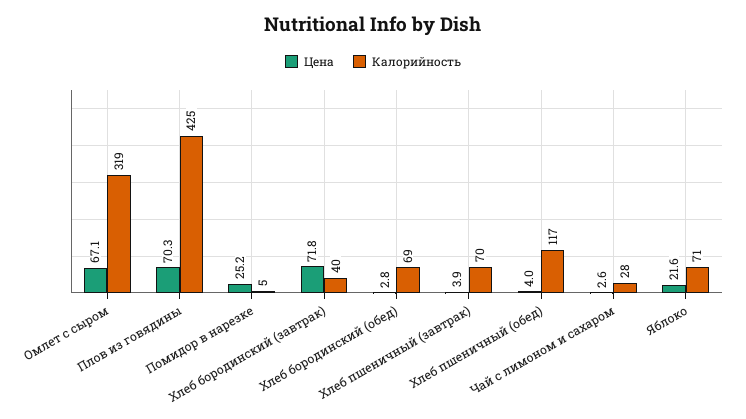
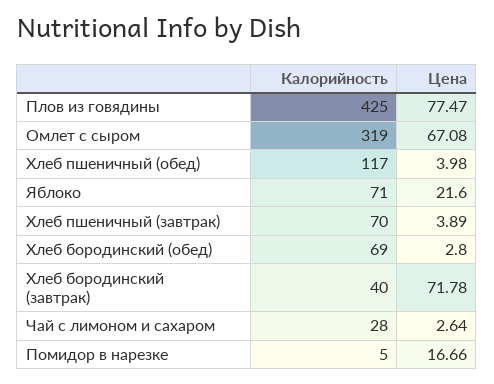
  {
    "Цена": {
      "Омлет с сыром": 67.08,
-     "Плов из говядины": 70.3,
+     "Плов из говядины": 77.47,
-     "Помидор в нарезке": 25.2,
+     "Помидор в нарезке": 16.66,
      "Хлеб бородинский (завтрак)": 71.78,
      "Хлеб бородинский (обед)": 2.8,
      "Хлеб пшеничный (завтрак)": 3.89,
      "Хлеб пшеничный (обед)": 3.98,
      "Чай с лимоном и сахаром": 2.64,
      "Яблоко": 21.6
    },
    "Калорийность": {
      "Омлет с сыром": 319,
      "Плов из говядины": 425,
      "Помидор в нарезке": 5,
      "Хлеб бородинский (завтрак)": 40,
      "Хлеб бородинский (обед)": 69,
      "Хлеб пшеничный (завтрак)": 70,
      "Хлеб пшеничный (обед)": 117,
      "Чай с лимоном и сахаром": 28,
      "Яблоко": 71
    }
  }

